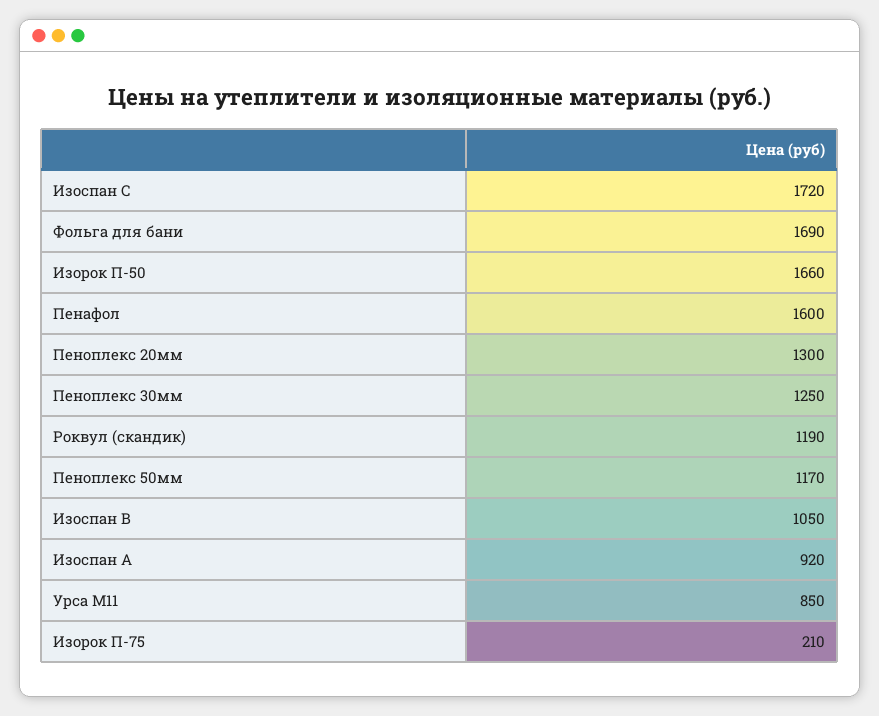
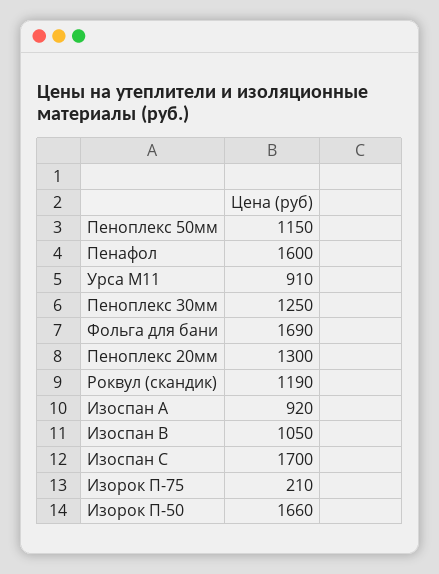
  {
-   "Изоспан C": 1720,
+   "Изоспан C": 1700,
    "Фольга для бани": 1690,
    "Изорок П-50": 1660,
    "Пенафол": 1600,
    "Пеноплекс 20мм": 1300,
    "Пеноплекс 30мм": 1250,
    "Роквул (скандик)": 1190,
-   "Пеноплекс 50мм": 1170,
+   "Пеноплекс 50мм": 1150,
    "Изоспан B": 1050,
    "Изоспан А": 920,
-   "Урса М11": 850,
+   "Урса М11": 910,
    "Изорок П-75": 210
  }

